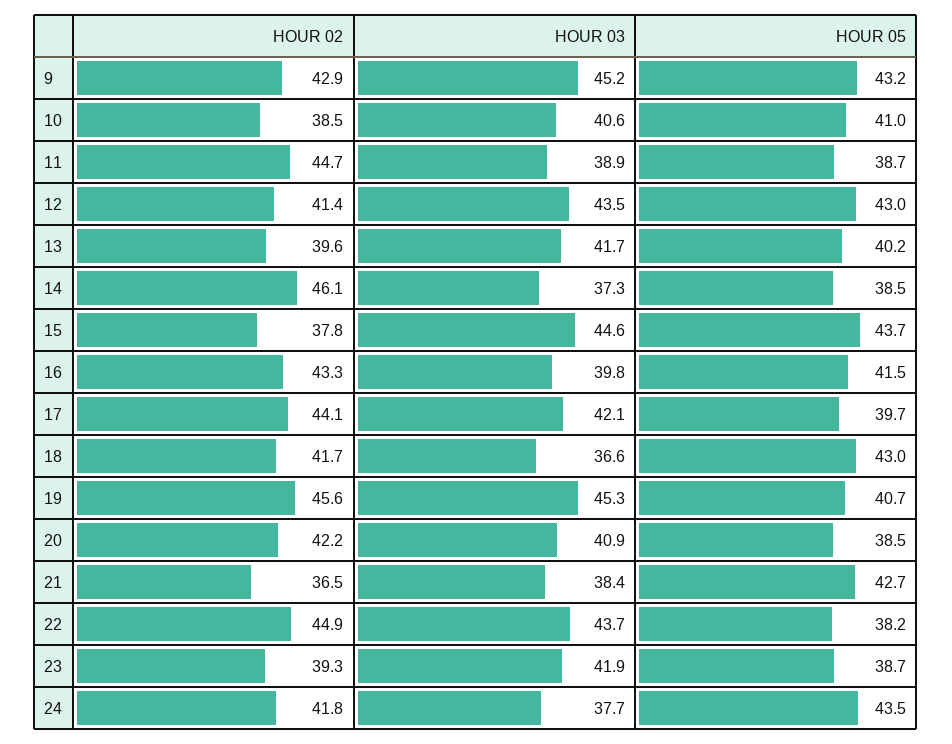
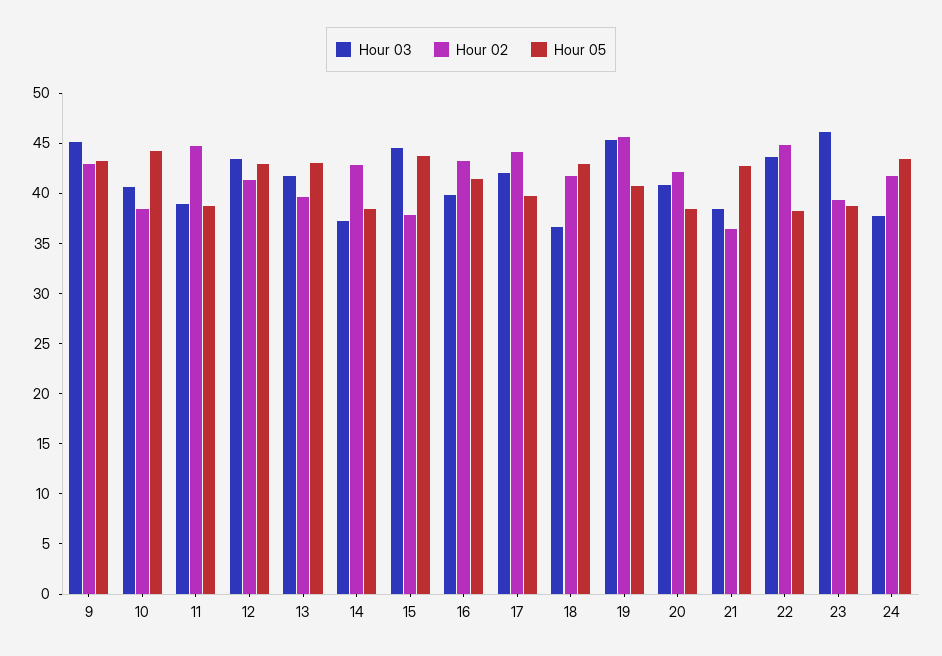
  {
    "HOUR 02": {
      "9": 42.9,
      "10": 38.5,
      "11": 44.7,
      "12": 41.4,
      "13": 39.6,
-     "14": 46.1,
+     "14": 43,
      "15": 37.8,
      "16": 43.3,
      "17": 44.1,
      "18": 41.7,
      "19": 45.6,
      "20": 42.2,
      "21": 36.5,
      "22": 44.9,
      "23": 39.3,
      "24": 41.8
    },
    "HOUR 03": {
      "9": 45.2,
      "10": 40.6,
      "11": 38.9,
      "12": 43.5,
      "13": 41.7,
      "14": 37.3,
      "15": 44.6,
      "16": 39.8,
      "17": 42.1,
      "18": 36.6,
      "19": 45.3,
      "20": 40.9,
      "21": 38.4,
      "22": 43.7,
-     "23": 41.9,
+     "23": 46,
      "24": 37.7
    },
    "HOUR 05": {
      "9": 43.2,
-     "10": 41,
+     "10": 44,
      "11": 38.7,
      "12": 43,
-     "13": 40.2,
+     "13": 43,
      "14": 38.5,
      "15": 43.7,
      "16": 41.5,
      "17": 39.7,
      "18": 43,
      "19": 40.7,
      "20": 38.5,
      "21": 42.7,
      "22": 38.2,
      "23": 38.7,
      "24": 43.5
    }
  }

